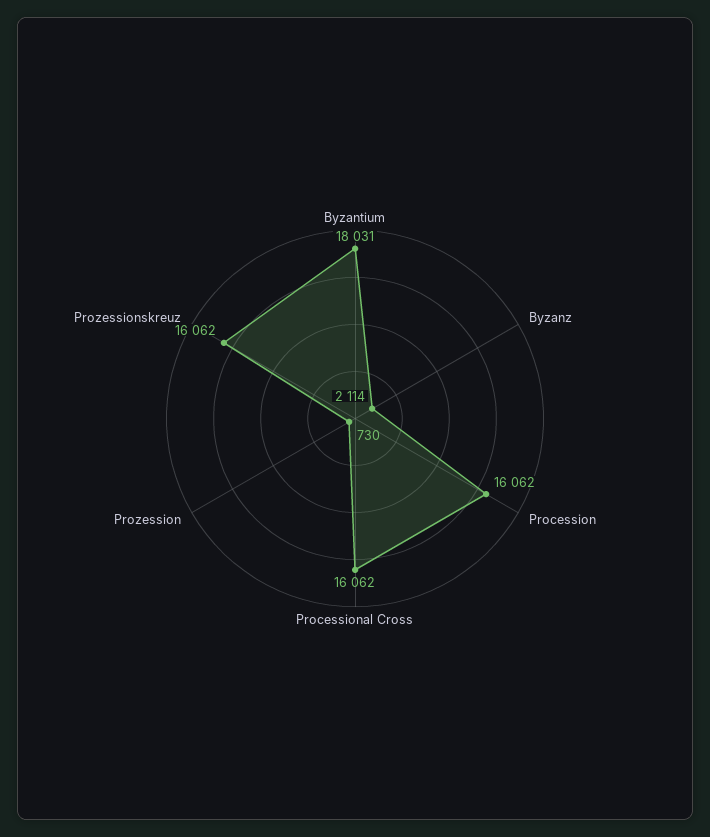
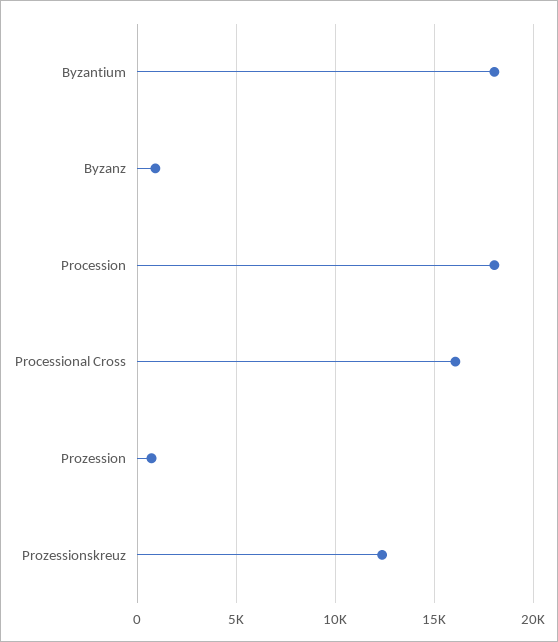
  {
    "Byzantium": 18031,
-   "Byzanz": 2114,
+   "Byzanz": 1000,
-   "Procession": 16062,
+   "Procession": 18000,
    "Processional Cross": 16062,
    "Prozession": 730,
-   "Prozessionskreuz": 16062
+   "Prozessionskreuz": 12500
  }

